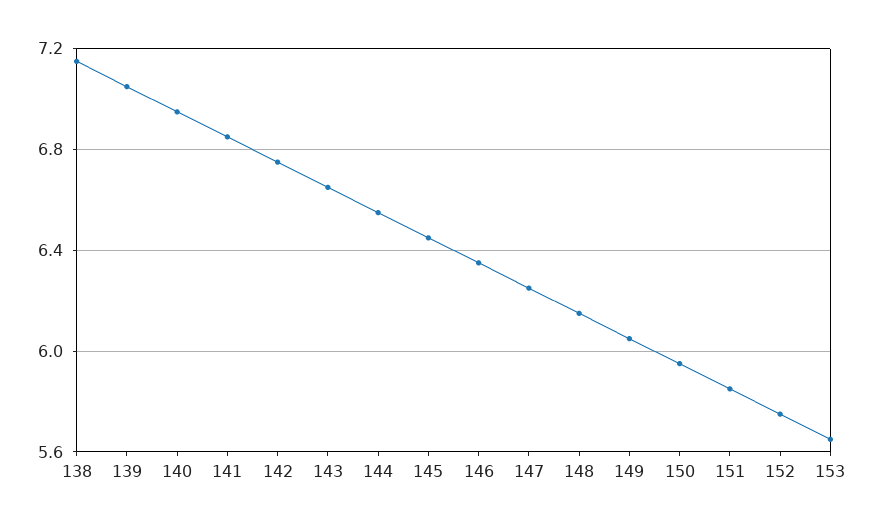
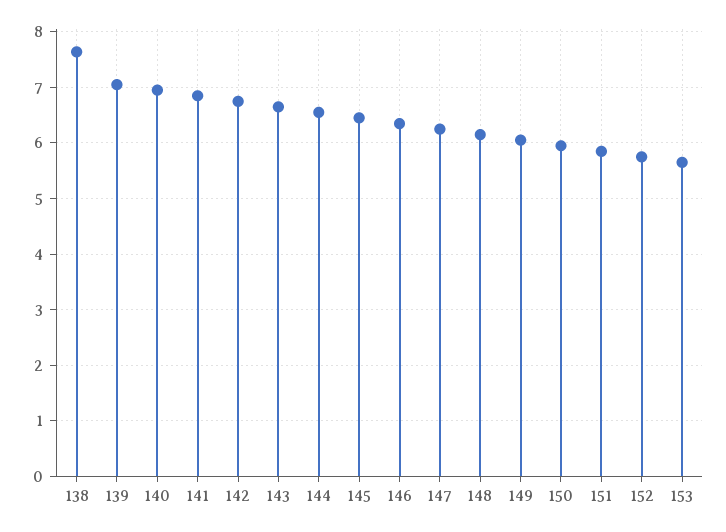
  {
-   "138": 7.15,
+   "138": 7.6,
    "139": 7.05,
    "140": 6.95,
    "141": 6.85,
    "142": 6.75,
    "143": 6.65,
    "144": 6.55,
    "145": 6.45,
    "146": 6.35,
    "147": 6.25,
    "148": 6.15,
    "149": 6.05,
    "150": 5.95,
    "151": 5.85,
    "152": 5.75,
    "153": 5.65
  }

